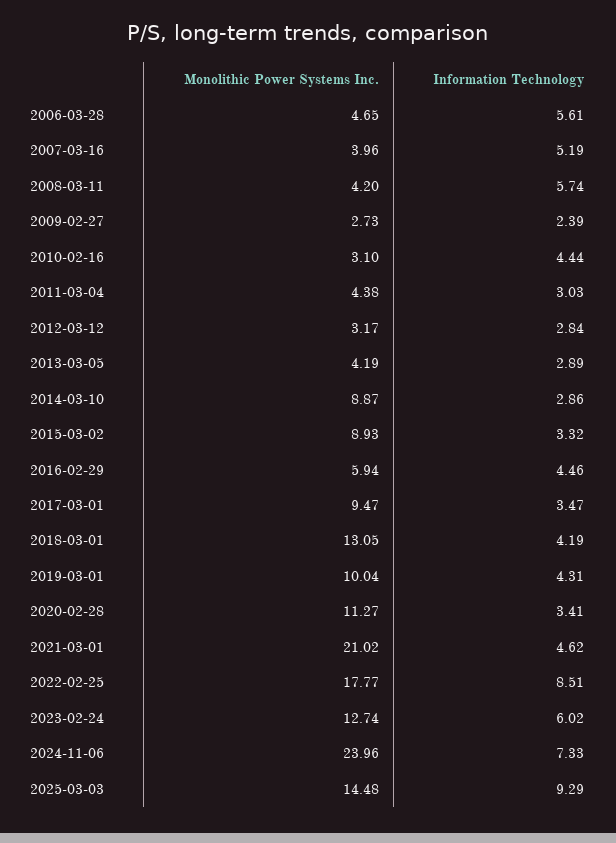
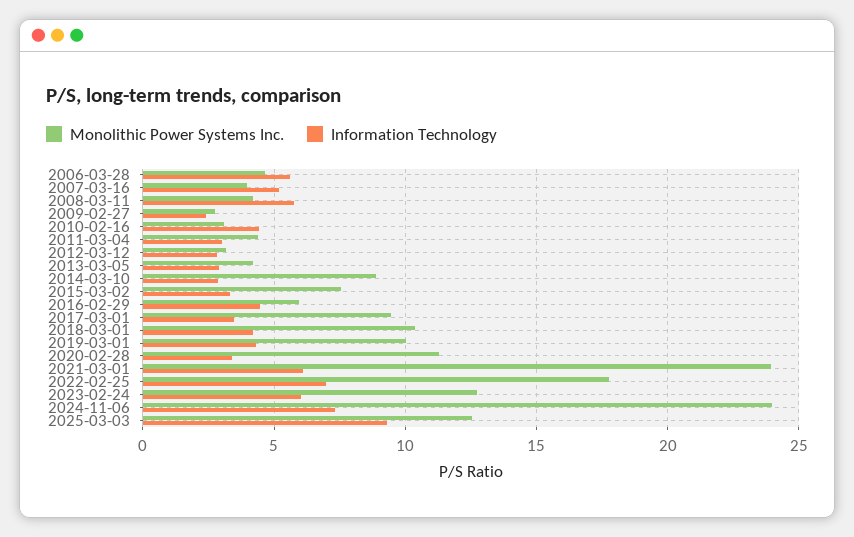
  {
    "Monolithic Power Systems Inc.": {
      "2006-03-28": 4.65,
      "2007-03-16": 3.96,
      "2008-03-11": 4.2,
      "2009-02-27": 2.73,
      "2010-02-16": 3.1,
      "2011-03-04": 4.38,
      "2012-03-12": 3.17,
      "2013-03-05": 4.19,
      "2014-03-10": 8.87,
-     "2015-03-02": 8.93,
+     "2015-03-02": 7.5,
      "2016-02-29": 5.94,
      "2017-03-01": 9.47,
-     "2018-03-01": 13.05,
+     "2018-03-01": 10.5,
      "2019-03-01": 10.04,
      "2020-02-28": 11.27,
-     "2021-03-01": 21.02,
+     "2021-03-01": 24,
      "2022-02-25": 17.77,
      "2023-02-24": 12.74,
      "2024-11-06": 23.96,
-     "2025-03-03": 14.48
+     "2025-03-03": 12.5
    },
    "Information Technology": {
      "2006-03-28": 5.61,
      "2007-03-16": 5.19,
      "2008-03-11": 5.74,
      "2009-02-27": 2.39,
      "2010-02-16": 4.44,
      "2011-03-04": 3.03,
      "2012-03-12": 2.84,
      "2013-03-05": 2.89,
      "2014-03-10": 2.86,
      "2015-03-02": 3.32,
      "2016-02-29": 4.46,
      "2017-03-01": 3.47,
      "2018-03-01": 4.19,
      "2019-03-01": 4.31,
      "2020-02-28": 3.41,
-     "2021-03-01": 4.62,
+     "2021-03-01": 6,
-     "2022-02-25": 8.51,
+     "2022-02-25": 7,
      "2023-02-24": 6.02,
      "2024-11-06": 7.33,
      "2025-03-03": 9.29
    }
  }

